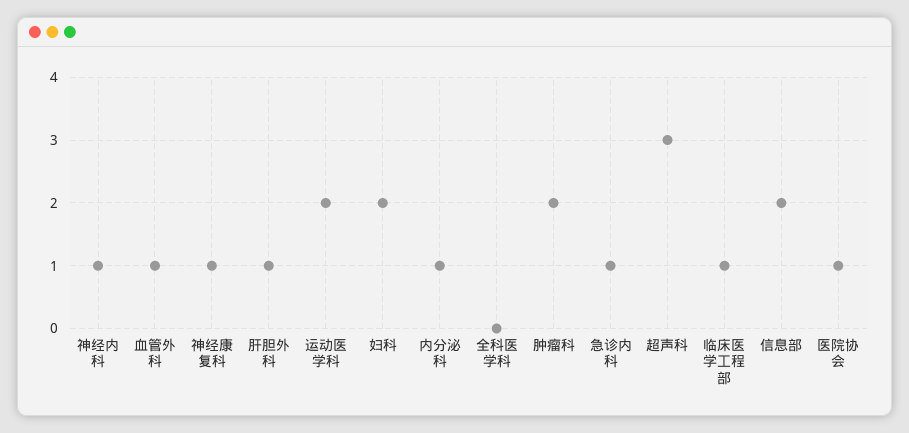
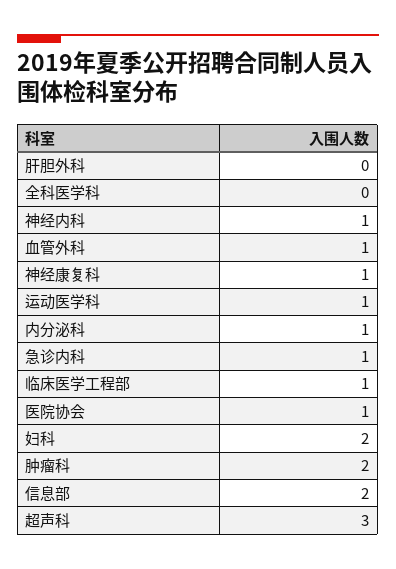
  {
    "神经内科": 1,
    "血管外科": 1,
    "神经康复科": 1,
-   "肝胆外科": 1,
+   "肝胆外科": 0,
-   "运动医学科": 2,
+   "运动医学科": 1,
    "妇科": 2,
    "内分泌科": 1,
    "全科医学科": 0,
    "肿瘤科": 2,
    "急诊内科": 1,
    "超声科": 3,
    "临床医学工程部": 1,
    "信息部": 2,
    "医院协会": 1
  }

